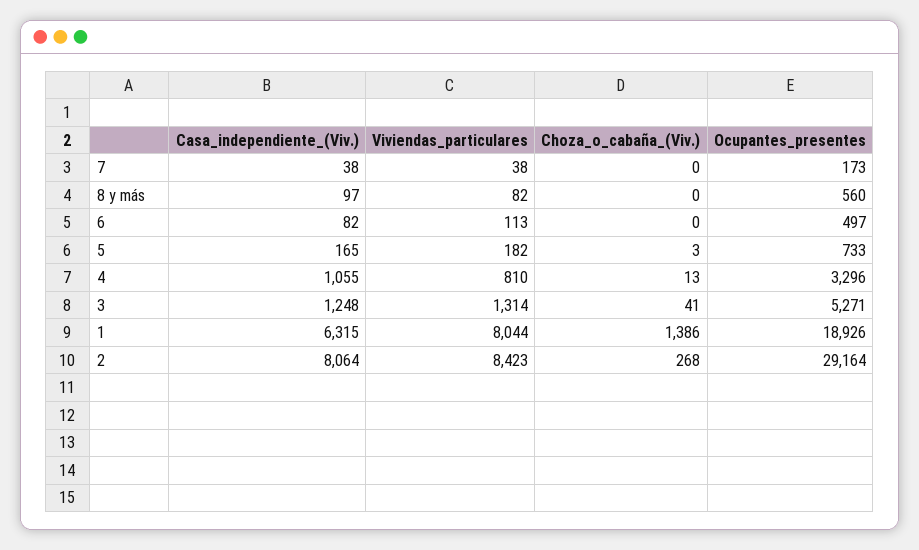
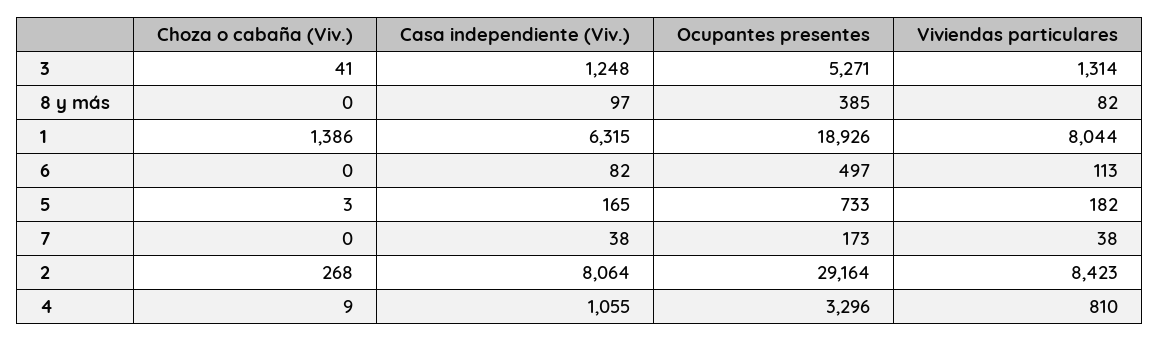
  {
    "Casa_independiente_(Viv.)": {
      "7": 38,
      "8 y más": 97,
      "6": 82,
      "5": 165,
      "4": 1055,
      "3": 1248,
      "1": 6315,
      "2": 8064
    },
    "Viviendas_particulares": {
      "7": 38,
      "8 y más": 82,
      "6": 113,
      "5": 182,
      "4": 810,
      "3": 1314,
      "1": 8044,
      "2": 8423
    },
    "Choza_o_cabaña_(Viv.)": {
      "7": 0,
      "8 y más": 0,
      "6": 0,
      "5": 3,
-     "4": 13,
+     "4": 9,
      "3": 41,
      "1": 1386,
      "2": 268
    },
    "Ocupantes_presentes": {
      "7": 173,
-     "8 y más": 560,
+     "8 y más": 385,
      "6": 497,
      "5": 733,
      "4": 3296,
      "3": 5271,
      "1": 18926,
      "2": 29164
    }
  }

